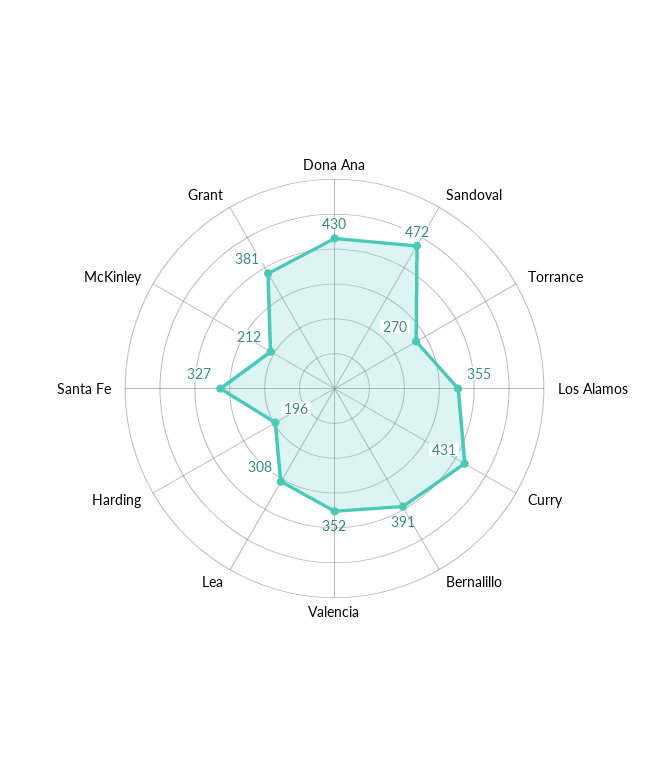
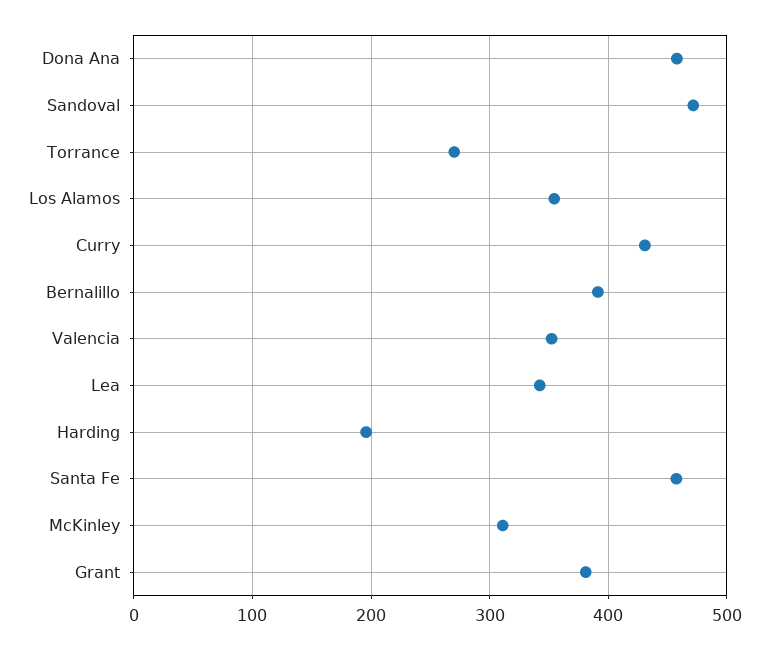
  {
-   "Dona Ana": 430,
+   "Dona Ana": 460,
    "Sandoval": 472,
    "Torrance": 270,
    "Los Alamos": 355,
    "Curry": 431,
    "Bernalillo": 391,
    "Valencia": 352,
-   "Lea": 308,
+   "Lea": 340,
    "Harding": 196,
-   "Santa Fe": 327,
+   "Santa Fe": 460,
-   "McKinley": 212,
+   "McKinley": 310,
    "Grant": 381
  }

